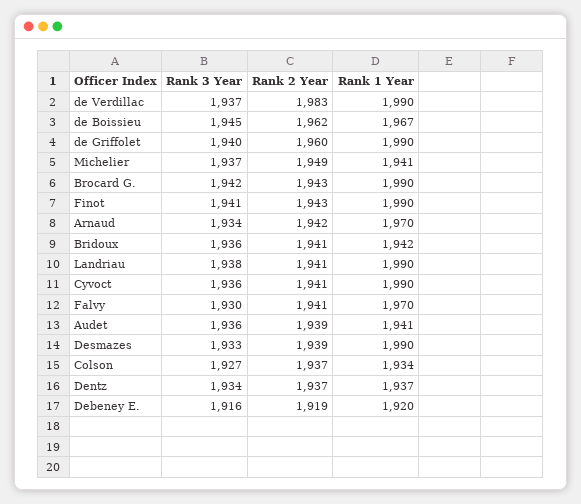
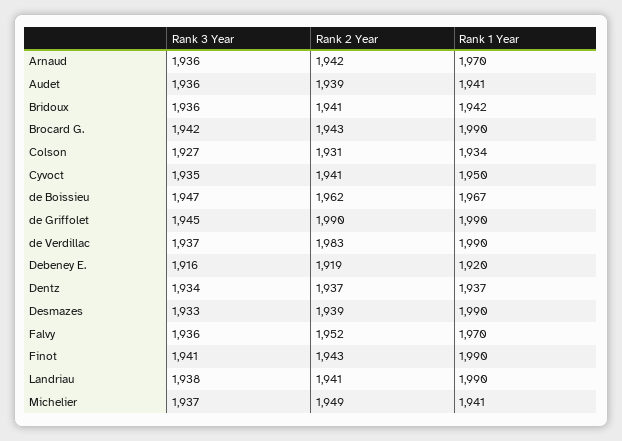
  {
    "Rank 3 Year": {
      "de Verdillac": 1937,
-     "de Boissieu": 1945,
+     "de Boissieu": 1947,
-     "de Griffolet": 1940,
+     "de Griffolet": 1945,
      "Michelier": 1937,
      "Brocard G.": 1942,
      "Finot": 1941,
-     "Arnaud": 1934,
+     "Arnaud": 1936,
      "Bridoux": 1936,
      "Landriau": 1938,
-     "Cyvoct": 1936,
+     "Cyvoct": 1935,
-     "Falvy": 1930,
+     "Falvy": 1936,
      "Audet": 1936,
      "Desmazes": 1933,
      "Colson": 1927,
      "Dentz": 1934,
      "Debeney E.": 1916
    },
    "Rank 2 Year": {
      "de Verdillac": 1983,
      "de Boissieu": 1962,
-     "de Griffolet": 1960,
+     "de Griffolet": 1990,
      "Michelier": 1949,
      "Brocard G.": 1943,
      "Finot": 1943,
      "Arnaud": 1942,
      "Bridoux": 1941,
      "Landriau": 1941,
      "Cyvoct": 1941,
-     "Falvy": 1941,
+     "Falvy": 1952,
      "Audet": 1939,
      "Desmazes": 1939,
-     "Colson": 1937,
+     "Colson": 1931,
      "Dentz": 1937,
      "Debeney E.": 1919
    },
    "Rank 1 Year": {
      "de Verdillac": 1990,
      "de Boissieu": 1967,
      "de Griffolet": 1990,
      "Michelier": 1941,
      "Brocard G.": 1990,
      "Finot": 1990,
      "Arnaud": 1970,
      "Bridoux": 1942,
      "Landriau": 1990,
-     "Cyvoct": 1990,
+     "Cyvoct": 1950,
      "Falvy": 1970,
      "Audet": 1941,
      "Desmazes": 1990,
      "Colson": 1934,
      "Dentz": 1937,
      "Debeney E.": 1920
    }
  }

